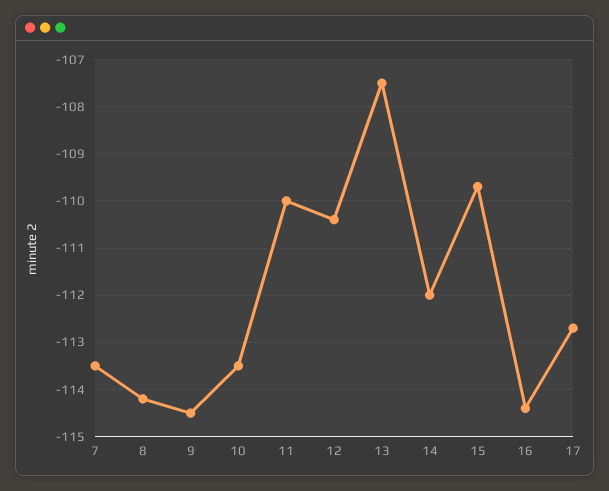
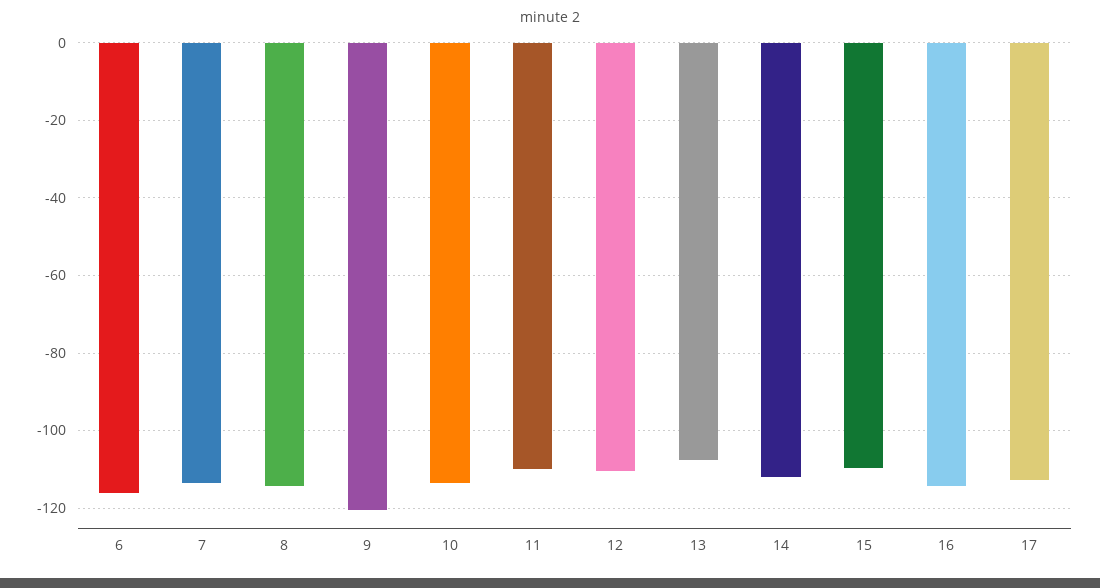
  {
    "7": -113.5,
    "8": -114,
-   "9": -114.5,
+   "9": -120,
    "10": -113.5,
    "11": -110,
    "12": -110.5,
    "13": -107.5,
    "14": -112,
    "15": -109.5,
    "16": -114.5,
-   "17": -112.5
+   "17": -112.5,
+   "6": -116
  }

